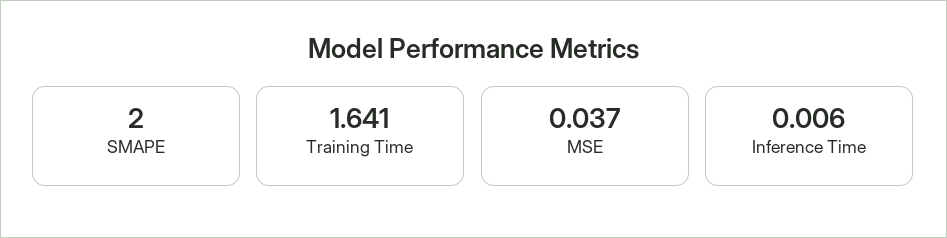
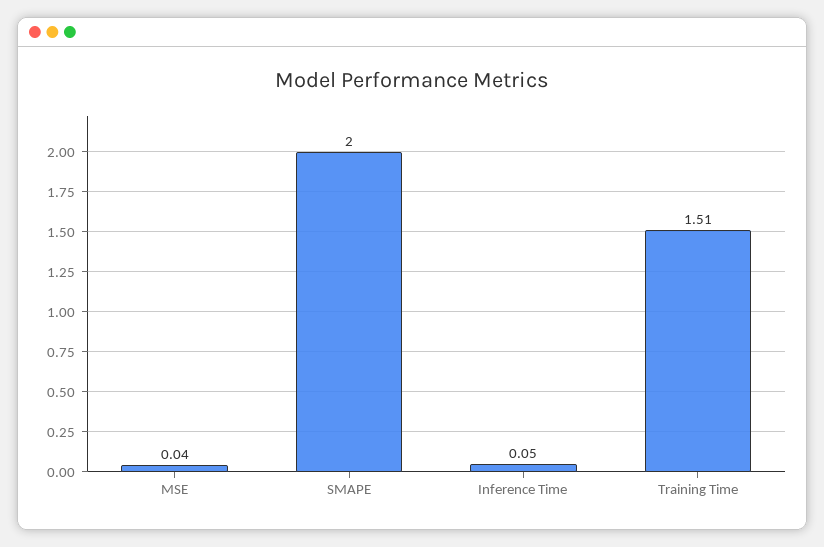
  {
    "SMAPE": 2,
-   "Training Time": 1.641,
+   "Training Time": 1.51,
    "MSE": 0.037,
-   "Inference Time": 0.006
+   "Inference Time": 0.05
  }

